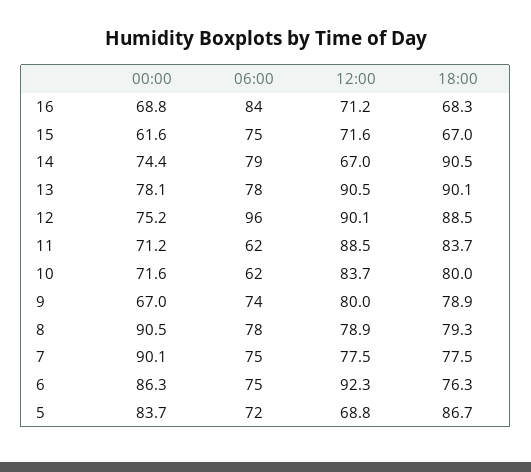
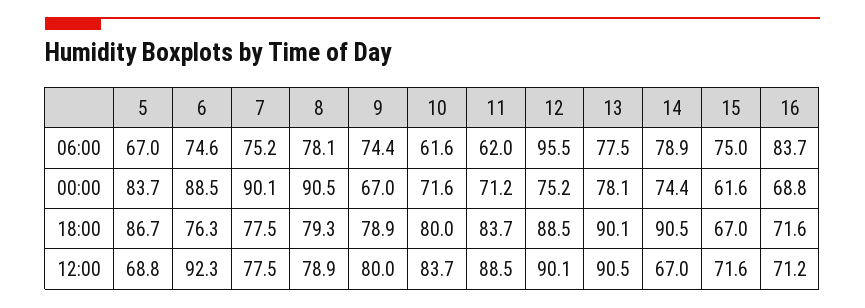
  {
    "00:00": {
      "16": 68.8,
      "15": 61.6,
      "14": 74.4,
      "13": 78.1,
      "12": 75.2,
      "11": 71.2,
      "10": 71.6,
      "9": 67,
      "8": 90.5,
      "7": 90.1,
-     "6": 86.3,
+     "6": 88.5,
      "5": 83.7
    },
    "06:00": {
      "16": 83.7,
      "15": 75,
      "14": 78.9,
      "13": 77.5,
      "12": 95.5,
      "11": 62,
      "10": 61.6,
      "9": 74.4,
      "8": 78.1,
      "7": 75.2,
      "6": 74.6,
-     "5": 72
+     "5": 67
    },
    "12:00": {
      "16": 71.2,
      "15": 71.6,
      "14": 67,
      "13": 90.5,
      "12": 90.1,
      "11": 88.5,
      "10": 83.7,
      "9": 80,
      "8": 78.9,
      "7": 77.5,
      "6": 92.3,
      "5": 68.8
    },
    "18:00": {
-     "16": 68.3,
+     "16": 71.6,
      "15": 67,
      "14": 90.5,
      "13": 90.1,
      "12": 88.5,
      "11": 83.7,
      "10": 80,
      "9": 78.9,
      "8": 79.3,
      "7": 77.5,
      "6": 76.3,
      "5": 86.7
    }
  }

